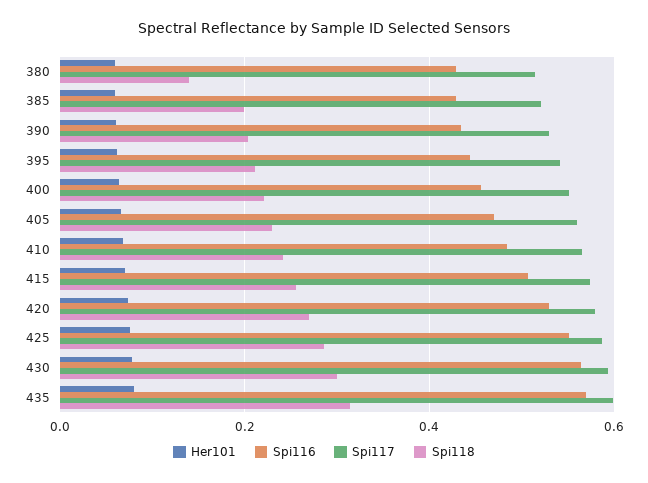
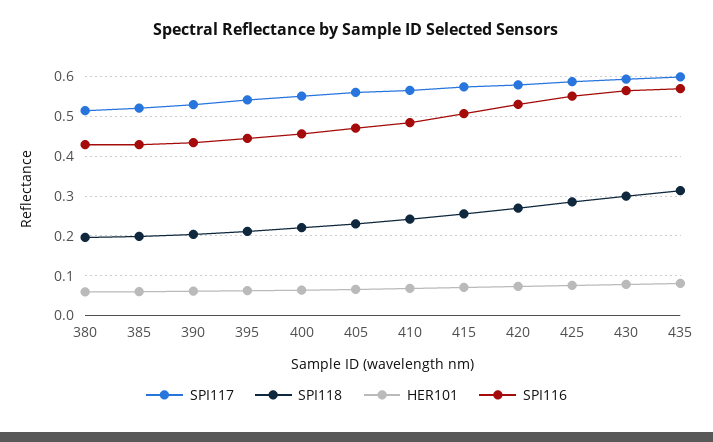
  {
    "Her101": {
      "380": 0.06,
      "385": 0.06,
      "390": 0.06,
      "395": 0.06,
      "400": 0.06,
      "405": 0.06,
      "410": 0.06,
      "415": 0.08,
      "420": 0.08,
      "425": 0.08,
      "430": 0.08,
      "435": 0.08
    },
    "Spi116": {
      "380": 0.42,
      "385": 0.42,
      "390": 0.44,
      "395": 0.44,
      "400": 0.46,
      "405": 0.48,
      "410": 0.48,
      "415": 0.5,
      "420": 0.54,
      "425": 0.56,
      "430": 0.56,
      "435": 0.58
    },
    "Spi117": {
      "380": 0.52,
      "385": 0.52,
      "390": 0.52,
      "395": 0.54,
      "400": 0.56,
      "405": 0.56,
      "410": 0.56,
      "415": 0.58,
      "420": 0.58,
      "425": 0.58,
      "430": 0.6,
      "435": 0.6
    },
    "Spi118": {
-     "380": 0.14,
+     "380": 0.2,
      "385": 0.2,
      "390": 0.2,
      "395": 0.22,
      "400": 0.22,
      "405": 0.24,
      "410": 0.24,
      "415": 0.26,
      "420": 0.26,
      "425": 0.28,
      "430": 0.3,
      "435": 0.32
    }
  }

